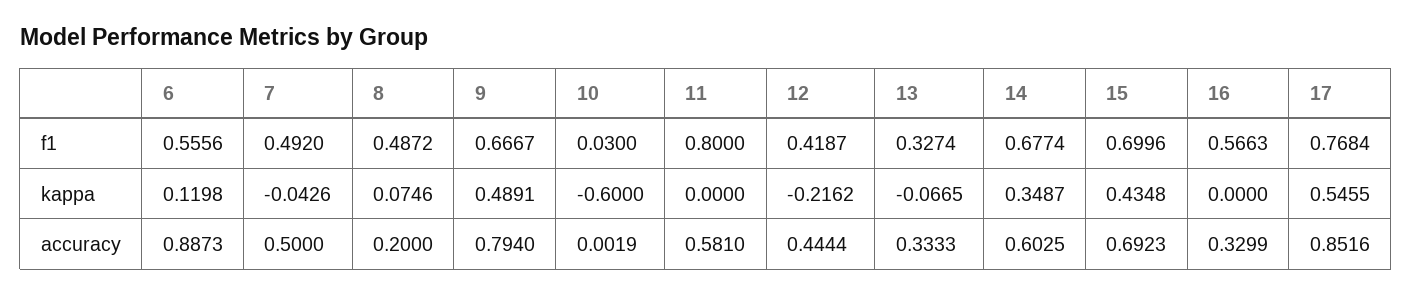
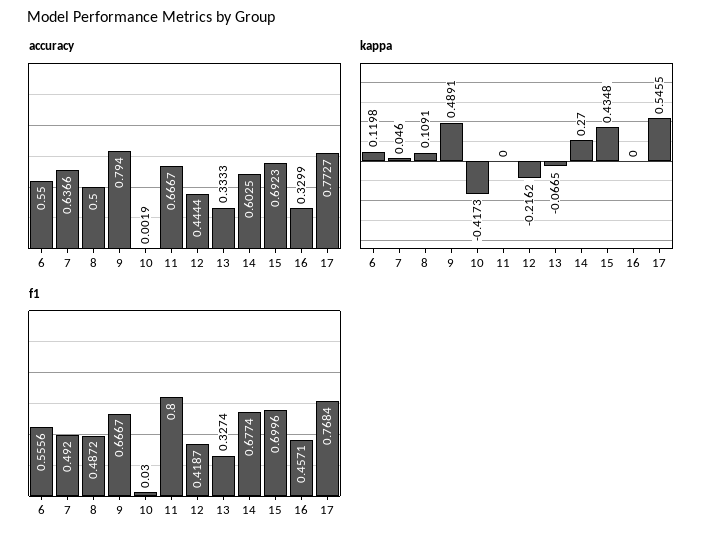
  {
    "f1": {
      "6": 0.5556,
      "7": 0.492,
      "8": 0.4872,
      "9": 0.6667,
      "10": 0.03,
      "11": 0.8,
      "12": 0.4187,
      "13": 0.3274,
      "14": 0.6774,
      "15": 0.6996,
-     "16": 0.5663,
+     "16": 0.4571,
      "17": 0.7684
    },
    "kappa": {
      "6": 0.1198,
-     "7": -0.0426,
+     "7": 0.046,
-     "8": 0.0746,
+     "8": 0.1091,
      "9": 0.4891,
-     "10": -0.6,
+     "10": -0.4173,
      "11": 0,
      "12": -0.2162,
      "13": -0.0665,
-     "14": 0.3487,
+     "14": 0.27,
      "15": 0.4348,
      "16": 0,
      "17": 0.5455
    },
    "accuracy": {
-     "6": 0.8873,
+     "6": 0.55,
-     "7": 0.5,
+     "7": 0.6366,
-     "8": 0.2,
+     "8": 0.5,
      "9": 0.794,
      "10": 0.0019,
-     "11": 0.581,
+     "11": 0.6667,
      "12": 0.4444,
      "13": 0.3333,
      "14": 0.6025,
      "15": 0.6923,
      "16": 0.3299,
-     "17": 0.8516
+     "17": 0.7727
    }
  }

